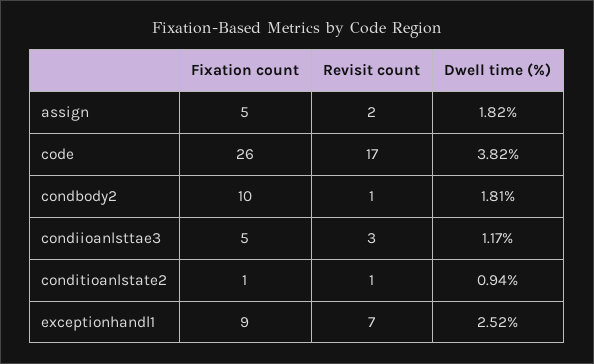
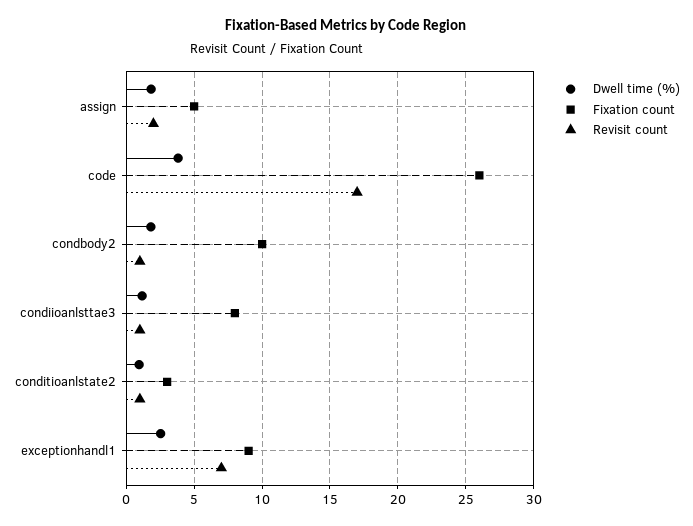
  {
    "Fixation count": {
      "assign": 5,
      "code": 26,
      "condbody2": 10,
-     "condiioanlsttae3": 5,
+     "condiioanlsttae3": 8,
-     "conditioanlstate2": 1,
+     "conditioanlstate2": 3,
      "exceptionhandl1": 9
    },
    "Revisit count": {
      "assign": 2,
      "code": 17,
      "condbody2": 1,
-     "condiioanlsttae3": 3,
+     "condiioanlsttae3": 1,
      "conditioanlstate2": 1,
      "exceptionhandl1": 7
    },
    "Dwell time (%)": {
      "assign": 1.82,
      "code": 3.82,
      "condbody2": 1.81,
      "condiioanlsttae3": 1.17,
      "conditioanlstate2": 0.94,
      "exceptionhandl1": 2.52
    }
  }

